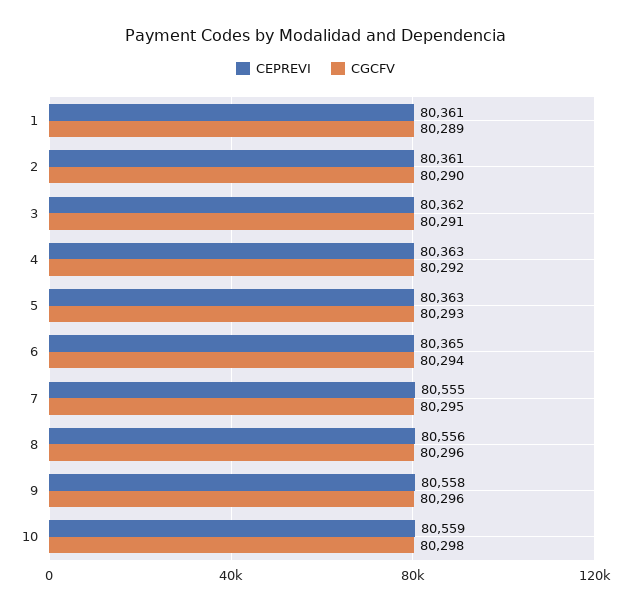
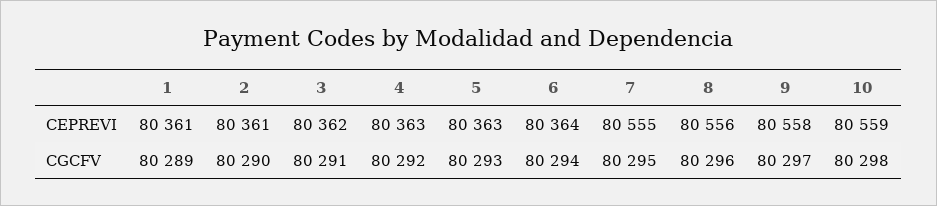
  {
    "CEPREVI": {
      "1": 80361,
      "2": 80361,
      "3": 80362,
      "4": 80363,
      "5": 80363,
-     "6": 80365,
+     "6": 80364,
      "7": 80555,
      "8": 80556,
      "9": 80558,
      "10": 80559
    },
    "CGCFV": {
      "1": 80289,
      "2": 80290,
      "3": 80291,
      "4": 80292,
      "5": 80293,
      "6": 80294,
      "7": 80295,
      "8": 80296,
-     "9": 80296,
+     "9": 80297,
      "10": 80298
    }
  }

